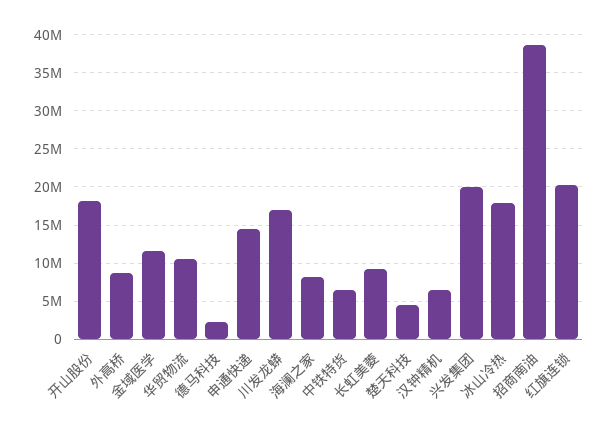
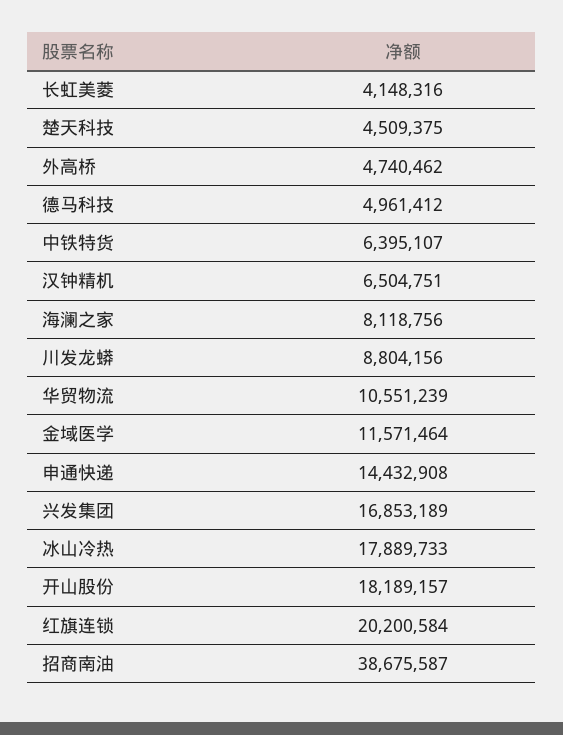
  {
    "开山股份": 18189157,
-   "外高桥": 9000000,
+   "外高桥": 4740462,
    "金域医学": 11571464,
    "华贸物流": 10551239,
-   "德马科技": 2000000,
+   "德马科技": 4961412,
    "申通快递": 14432908,
-   "川发龙蟒": 17000000,
+   "川发龙蟒": 8804156,
    "海澜之家": 8118756,
    "中铁特货": 6395107,
-   "长虹美菱": 9000000,
+   "长虹美菱": 4148316,
    "楚天科技": 4509375,
    "汉钟精机": 6504751,
-   "兴发集团": 20000000,
+   "兴发集团": 16853189,
    "冰山冷热": 17889733,
    "招商南油": 38675587,
    "红旗连锁": 20200584
  }

